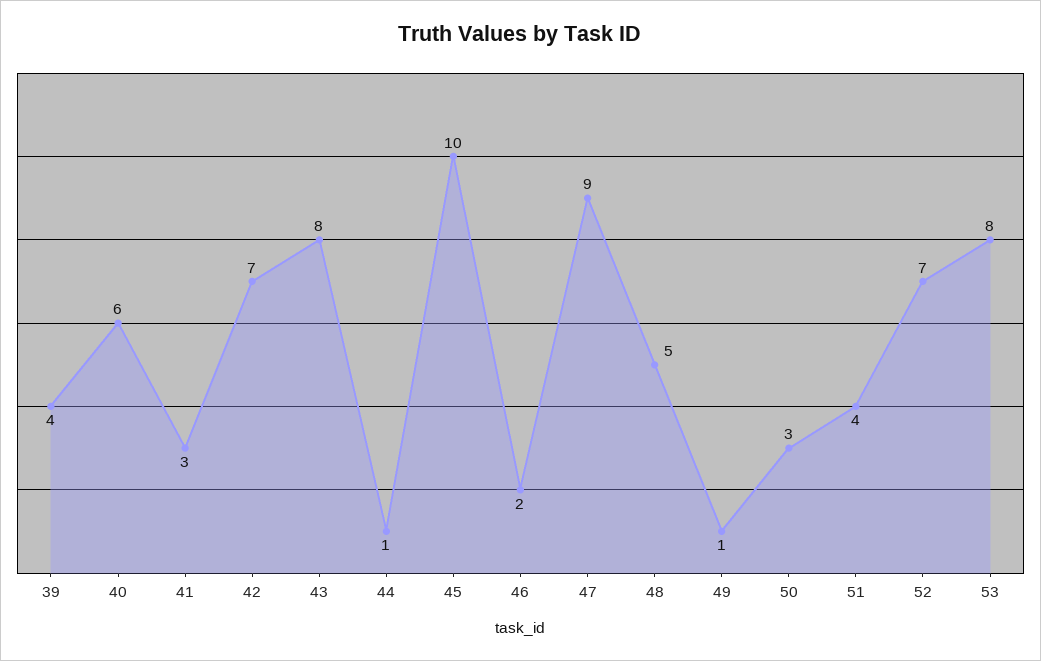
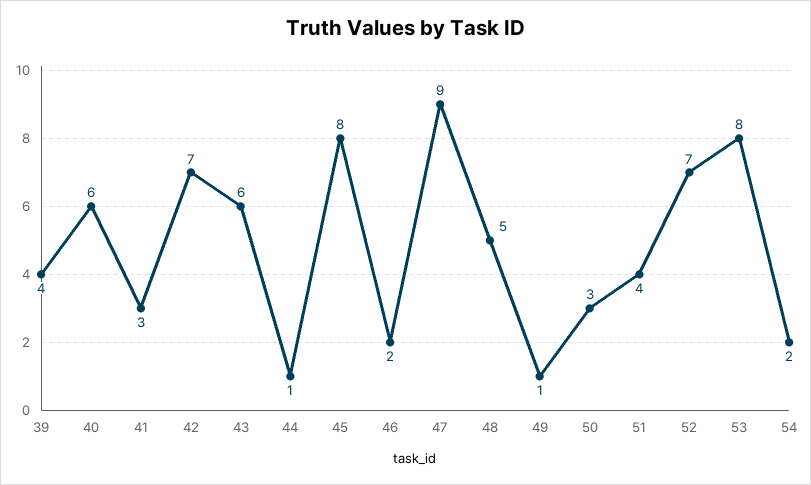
  {
    "39": 4,
    "40": 6,
    "41": 3,
    "42": 7,
-   "43": 8,
+   "43": 6,
    "44": 1,
-   "45": 10,
+   "45": 8,
    "46": 2,
    "47": 9,
    "48": 5,
    "49": 1,
    "50": 3,
    "51": 4,
    "52": 7,
-   "53": 8
+   "53": 8,
+   "54": 2
  }

